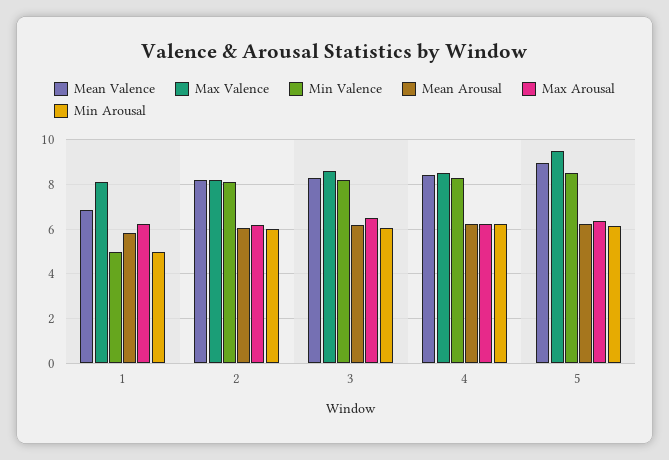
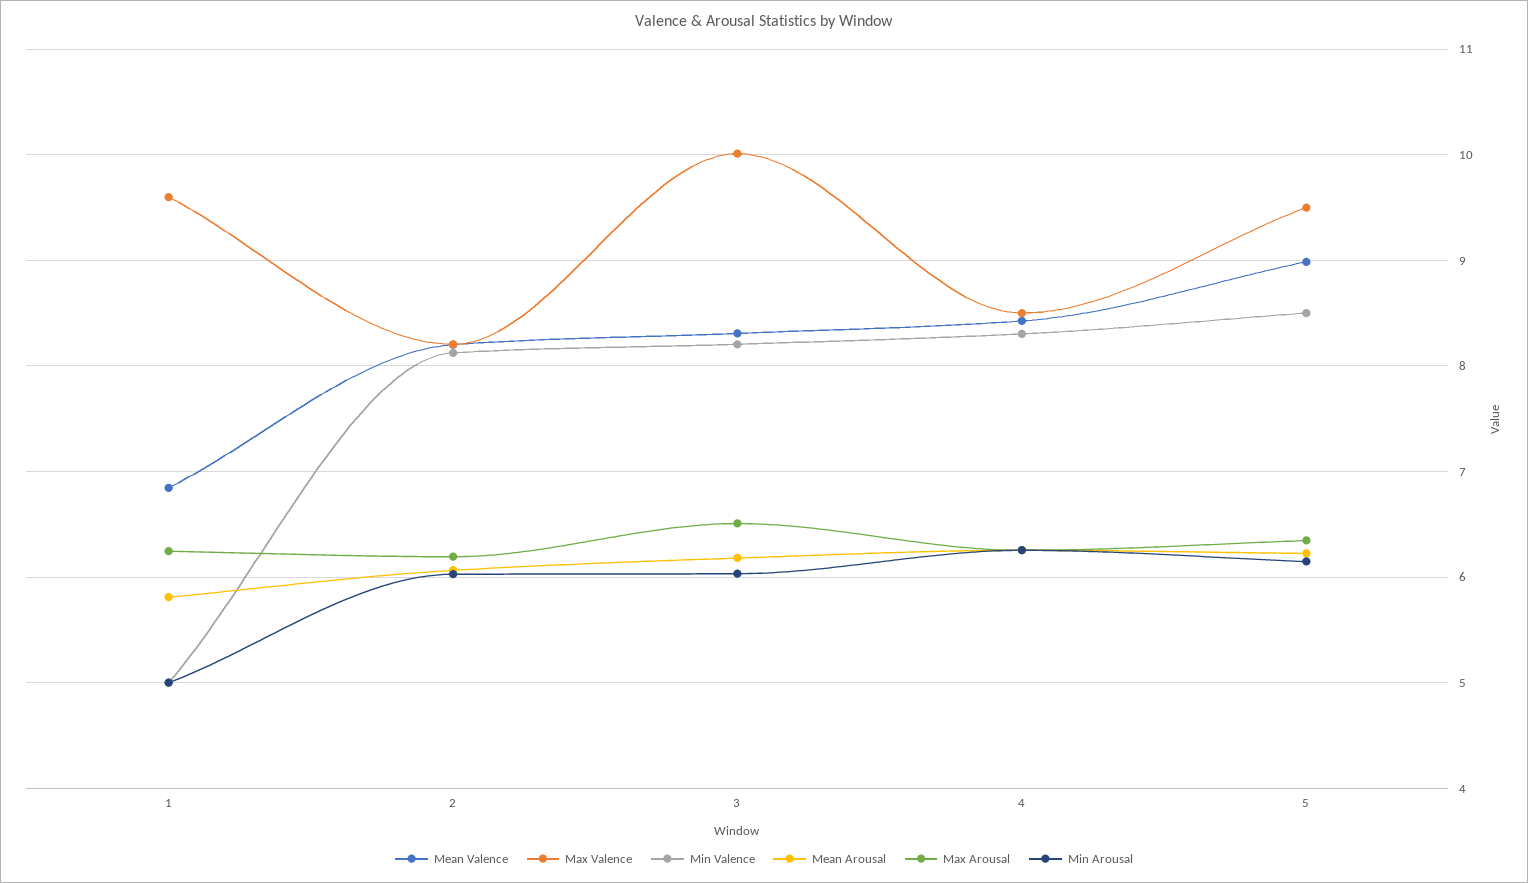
  {
    "Mean Valence": {
      "1": 6.8,
      "2": 8.2,
      "3": 8.3,
      "4": 8.4,
      "5": 9
    },
    "Max Valence": {
-     "1": 8,
+     "1": 9.6,
      "2": 8.2,
-     "3": 8.5,
+     "3": 10,
      "4": 8.5,
      "5": 9.5
    },
    "Min Valence": {
      "1": 5,
      "2": 8.1,
      "3": 8.2,
      "4": 8.3,
      "5": 8.5
    },
    "Mean Arousal": {
      "1": 5.8,
      "2": 6.1,
      "3": 6.2,
      "4": 6.3,
      "5": 6.2
    },
    "Max Arousal": {
      "1": 6.2,
      "2": 6.2,
      "3": 6.5,
      "4": 6.3,
      "5": 6.3
    },
    "Min Arousal": {
      "1": 5,
      "2": 6,
      "3": 6,
      "4": 6.3,
      "5": 6.1
    }
  }

